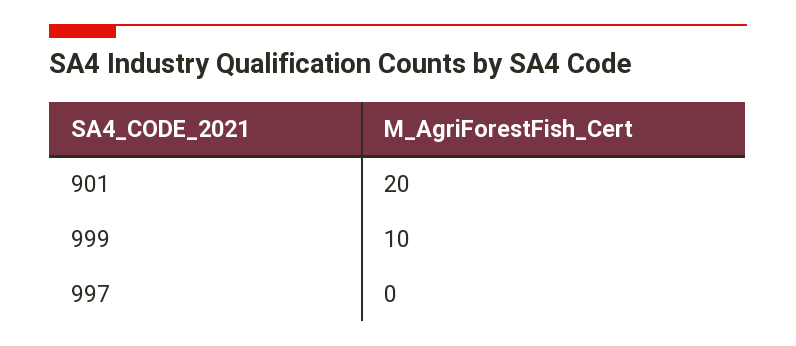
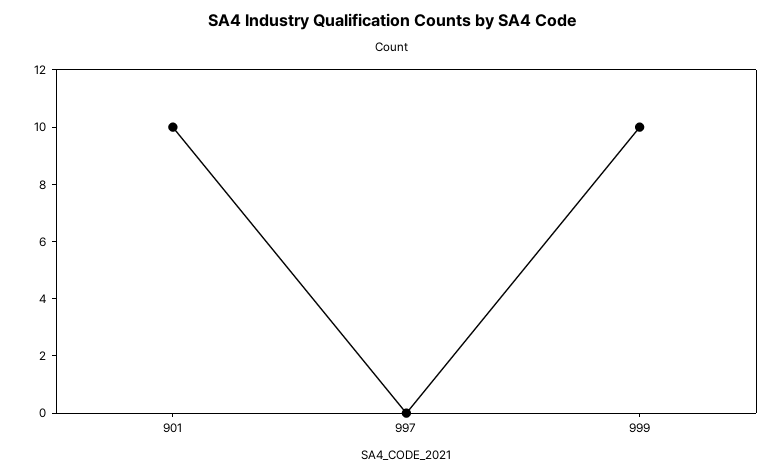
  {
-   "901": 20,
+   "901": 10,
    "999": 10,
    "997": 0
  }

